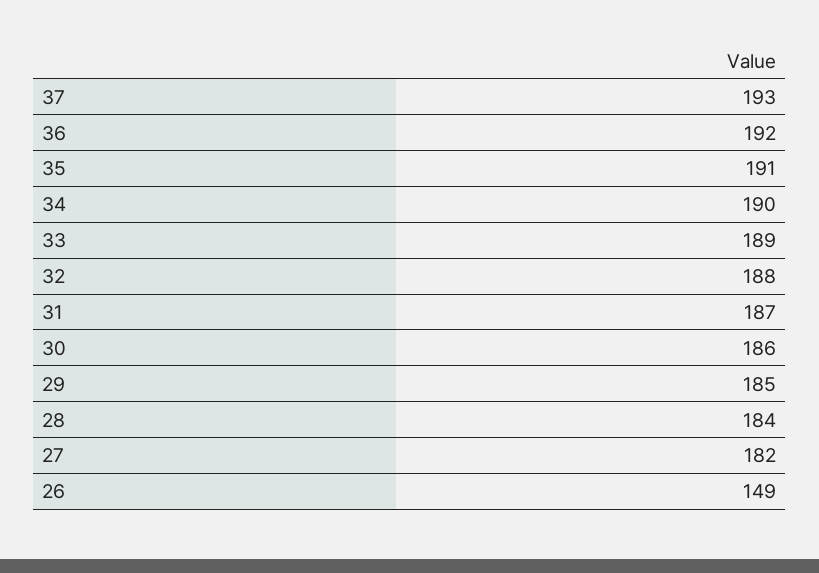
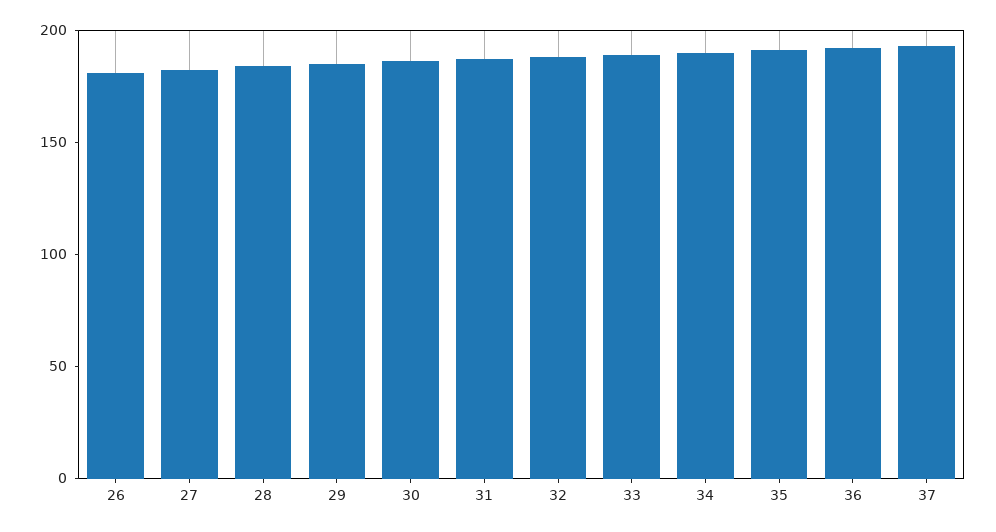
  {
    "37": 193,
    "36": 192,
    "35": 191,
    "34": 190,
    "33": 189,
    "32": 188,
    "31": 187,
    "30": 186,
    "29": 185,
    "28": 184,
    "27": 182,
-   "26": 149
+   "26": 180
  }

